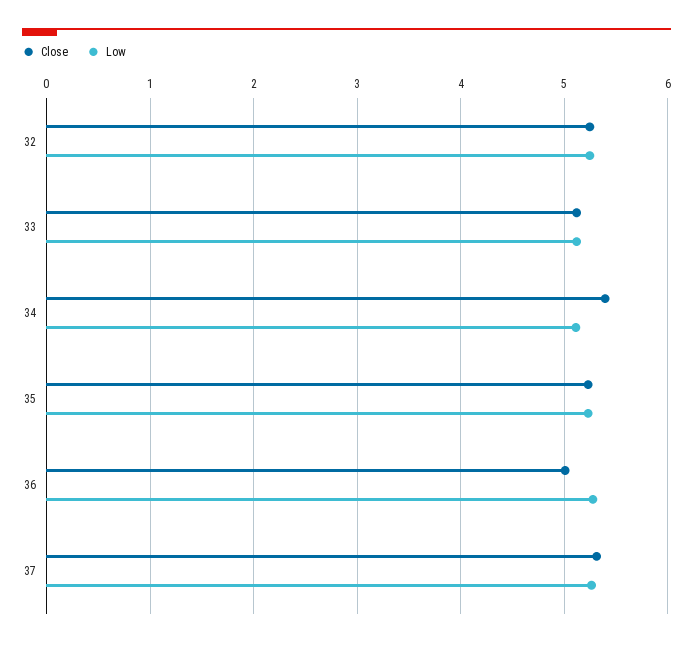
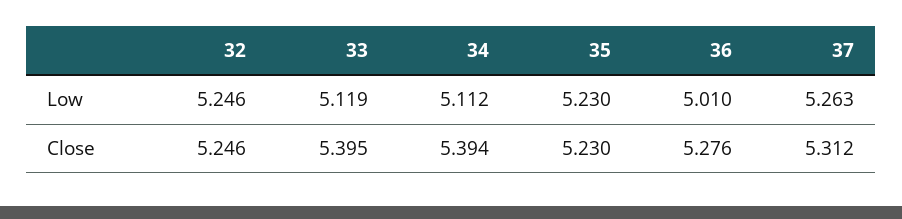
  {
    "Close": {
      "32": 5.246,
-     "33": 5.1,
+     "33": 5.395,
      "34": 5.394,
      "35": 5.23,
-     "36": 5,
+     "36": 5.276,
      "37": 5.312
    },
    "Low": {
      "32": 5.246,
      "33": 5.119,
      "34": 5.112,
      "35": 5.23,
-     "36": 5.3,
+     "36": 5.01,
      "37": 5.263
    }
  }

